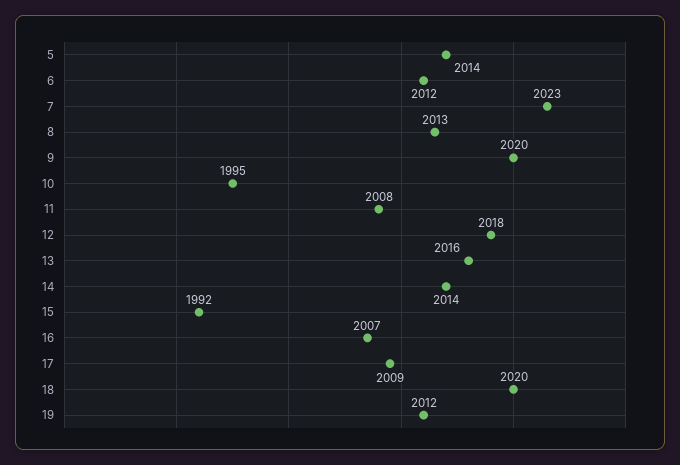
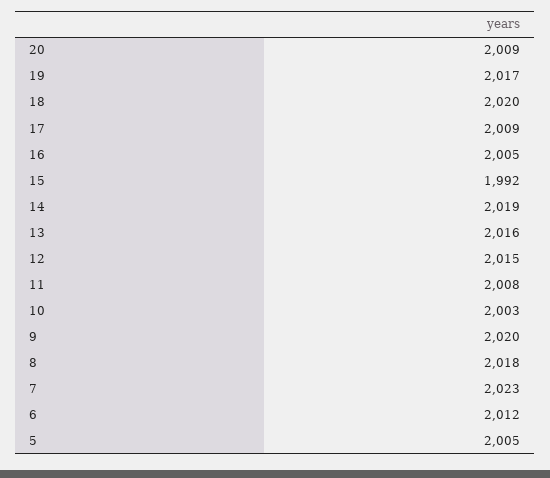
  {
-   "5": 2014,
+   "5": 2005,
    "6": 2012,
    "7": 2023,
-   "8": 2013,
+   "8": 2018,
    "9": 2020,
-   "10": 1995,
+   "10": 2003,
    "11": 2008,
-   "12": 2018,
+   "12": 2015,
    "13": 2016,
-   "14": 2014,
+   "14": 2019,
    "15": 1992,
-   "16": 2007,
+   "16": 2005,
    "17": 2009,
    "18": 2020,
-   "19": 2012
+   "19": 2017,
+   "20": 2009
  }

